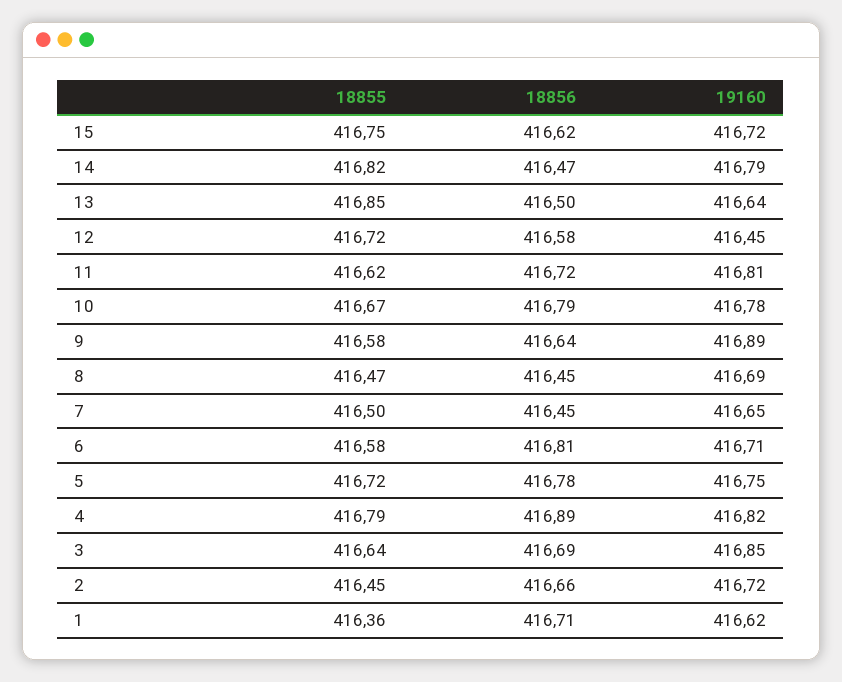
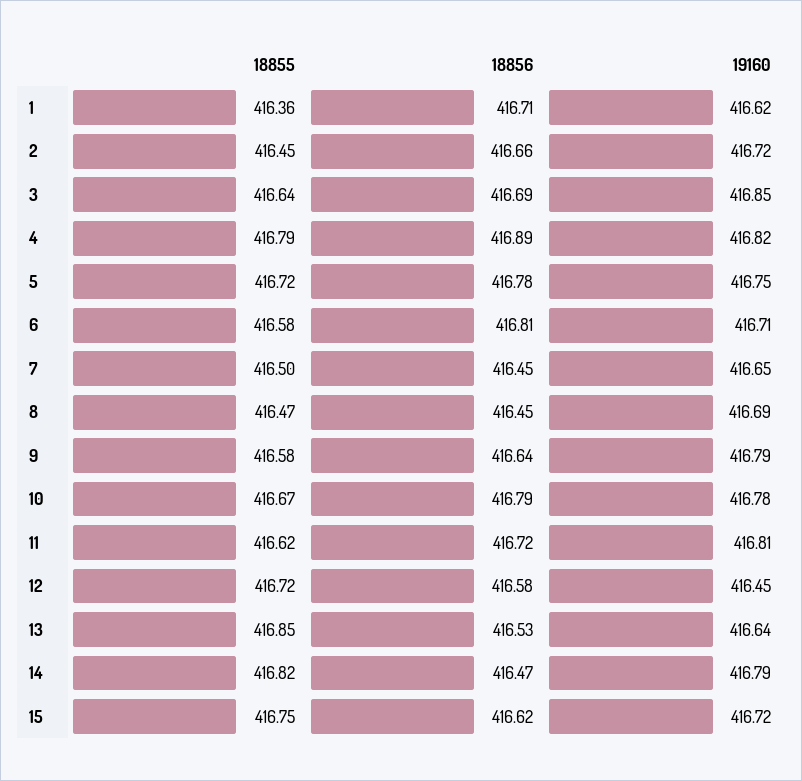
  {
    "18855": {
      "15": 416.75,
      "14": 416.82,
      "13": 416.85,
      "12": 416.72,
      "11": 416.62,
      "10": 416.67,
      "9": 416.58,
      "8": 416.47,
      "7": 416.5,
      "6": 416.58,
      "5": 416.72,
      "4": 416.79,
      "3": 416.64,
      "2": 416.45,
      "1": 416.36
    },
    "18856": {
      "15": 416.62,
      "14": 416.47,
-     "13": 416.5,
+     "13": 416.53,
      "12": 416.58,
      "11": 416.72,
      "10": 416.79,
      "9": 416.64,
      "8": 416.45,
      "7": 416.45,
      "6": 416.81,
      "5": 416.78,
      "4": 416.89,
      "3": 416.69,
      "2": 416.66,
      "1": 416.71
    },
    "19160": {
      "15": 416.72,
      "14": 416.79,
      "13": 416.64,
      "12": 416.45,
      "11": 416.81,
      "10": 416.78,
-     "9": 416.89,
+     "9": 416.79,
      "8": 416.69,
      "7": 416.65,
      "6": 416.71,
      "5": 416.75,
      "4": 416.82,
      "3": 416.85,
      "2": 416.72,
      "1": 416.62
    }
  }

